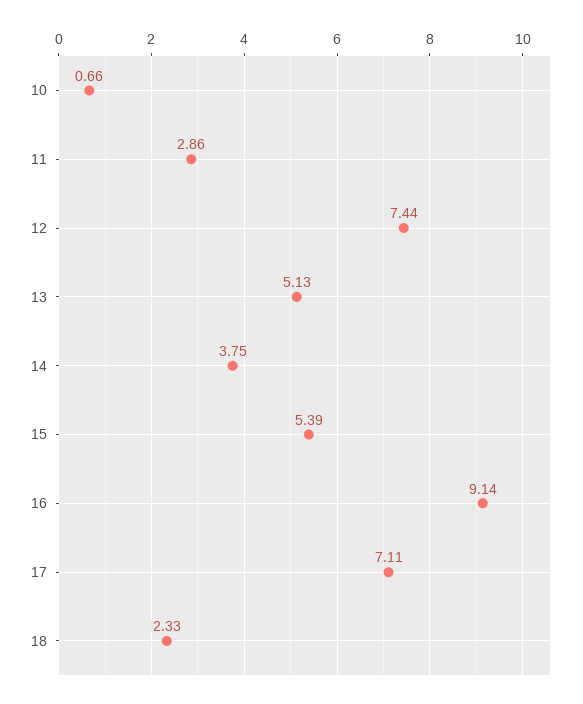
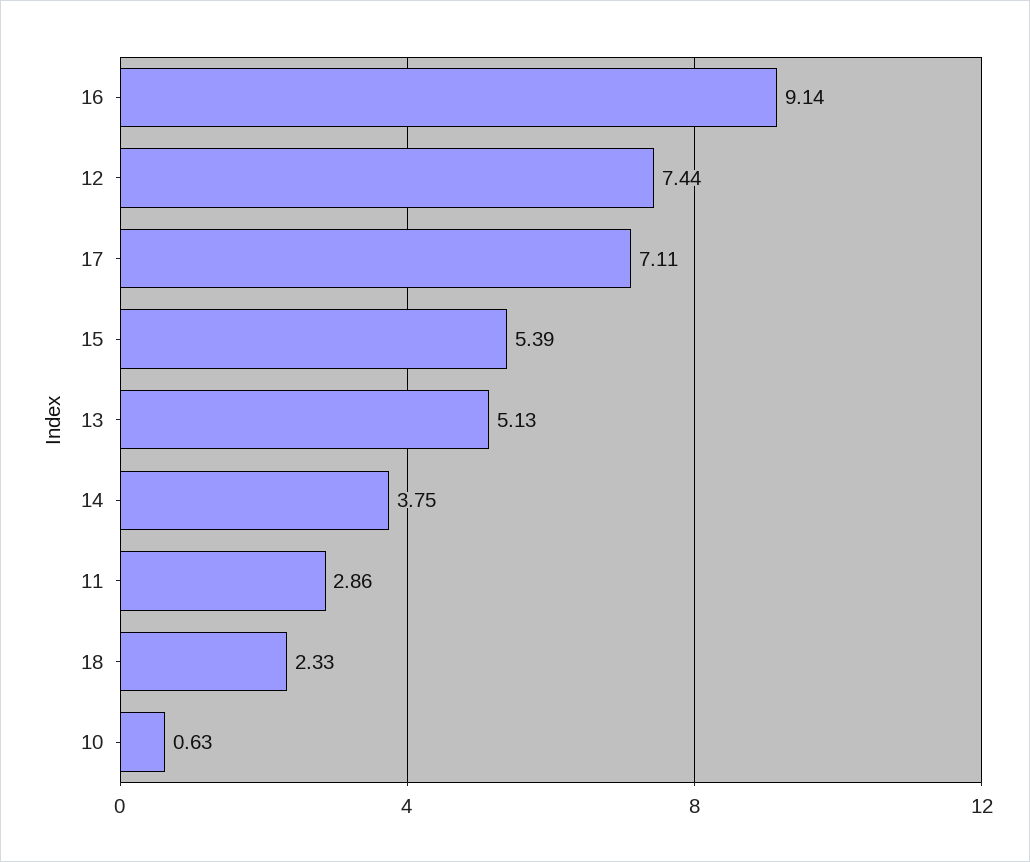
  {
-   "10": 0.66,
+   "10": 0.63,
    "11": 2.86,
    "12": 7.44,
    "13": 5.13,
    "14": 3.75,
    "15": 5.39,
    "16": 9.14,
    "17": 7.11,
    "18": 2.33
  }

